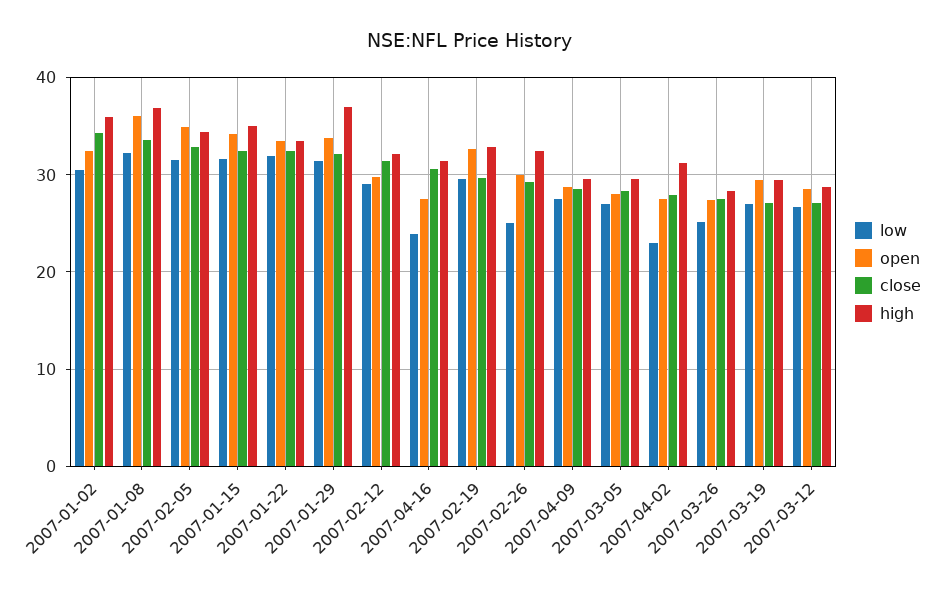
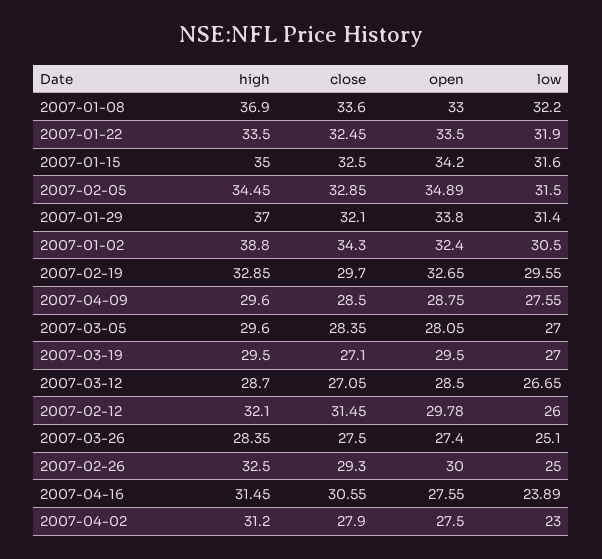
  {
    "low": {
      "2007-01-02": 30.5,
      "2007-01-08": 32.2,
      "2007-02-05": 31.5,
      "2007-01-15": 31.6,
      "2007-01-22": 31.9,
      "2007-01-29": 31.4,
-     "2007-02-12": 29,
+     "2007-02-12": 26,
      "2007-04-16": 23.89,
      "2007-02-19": 29.55,
      "2007-02-26": 25,
      "2007-04-09": 27.55,
      "2007-03-05": 27,
      "2007-04-02": 23,
      "2007-03-26": 25.1,
      "2007-03-19": 27,
      "2007-03-12": 26.65
    },
    "open": {
      "2007-01-02": 32.4,
-     "2007-01-08": 36,
+     "2007-01-08": 33,
      "2007-02-05": 34.89,
      "2007-01-15": 34.2,
      "2007-01-22": 33.5,
      "2007-01-29": 33.8,
      "2007-02-12": 29.78,
      "2007-04-16": 27.55,
      "2007-02-19": 32.65,
      "2007-02-26": 30,
      "2007-04-09": 28.75,
      "2007-03-05": 28.05,
      "2007-04-02": 27.5,
      "2007-03-26": 27.4,
      "2007-03-19": 29.5,
      "2007-03-12": 28.5
    },
    "close": {
      "2007-01-02": 34.3,
      "2007-01-08": 33.6,
      "2007-02-05": 32.85,
      "2007-01-15": 32.5,
      "2007-01-22": 32.45,
      "2007-01-29": 32.1,
      "2007-02-12": 31.45,
      "2007-04-16": 30.55,
      "2007-02-19": 29.7,
      "2007-02-26": 29.3,
      "2007-04-09": 28.5,
      "2007-03-05": 28.35,
      "2007-04-02": 27.9,
      "2007-03-26": 27.5,
      "2007-03-19": 27.1,
      "2007-03-12": 27.05
    },
    "high": {
-     "2007-01-02": 36,
+     "2007-01-02": 38.8,
      "2007-01-08": 36.9,
      "2007-02-05": 34.45,
      "2007-01-15": 35,
      "2007-01-22": 33.5,
      "2007-01-29": 37,
      "2007-02-12": 32.1,
      "2007-04-16": 31.45,
      "2007-02-19": 32.85,
      "2007-02-26": 32.5,
      "2007-04-09": 29.6,
      "2007-03-05": 29.6,
      "2007-04-02": 31.2,
      "2007-03-26": 28.35,
      "2007-03-19": 29.5,
      "2007-03-12": 28.7
    }
  }

